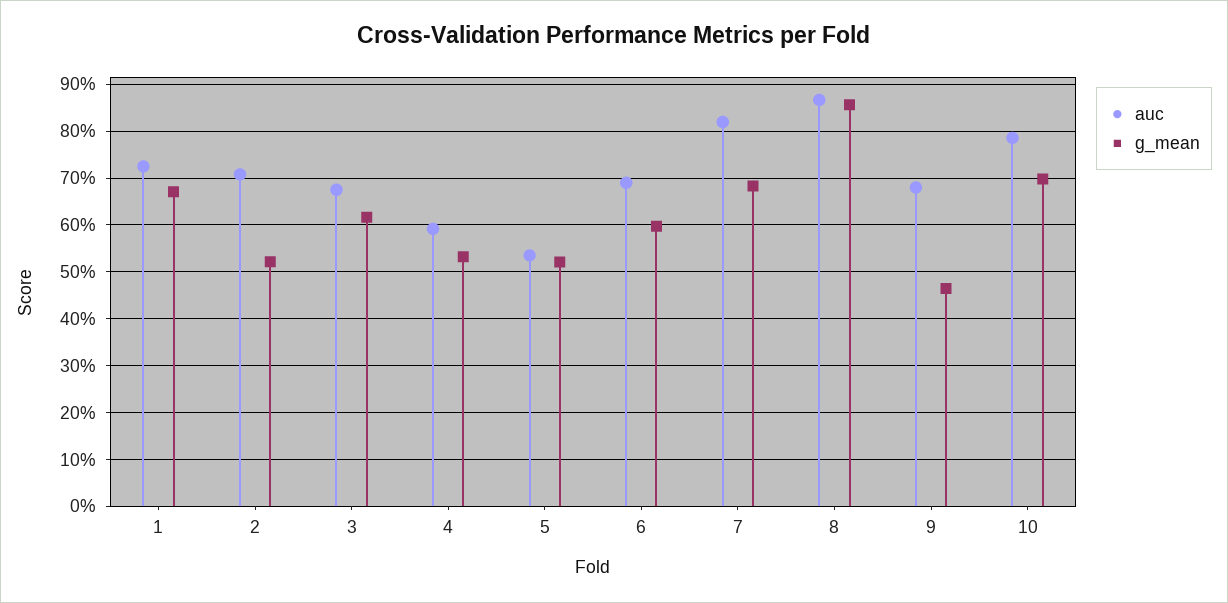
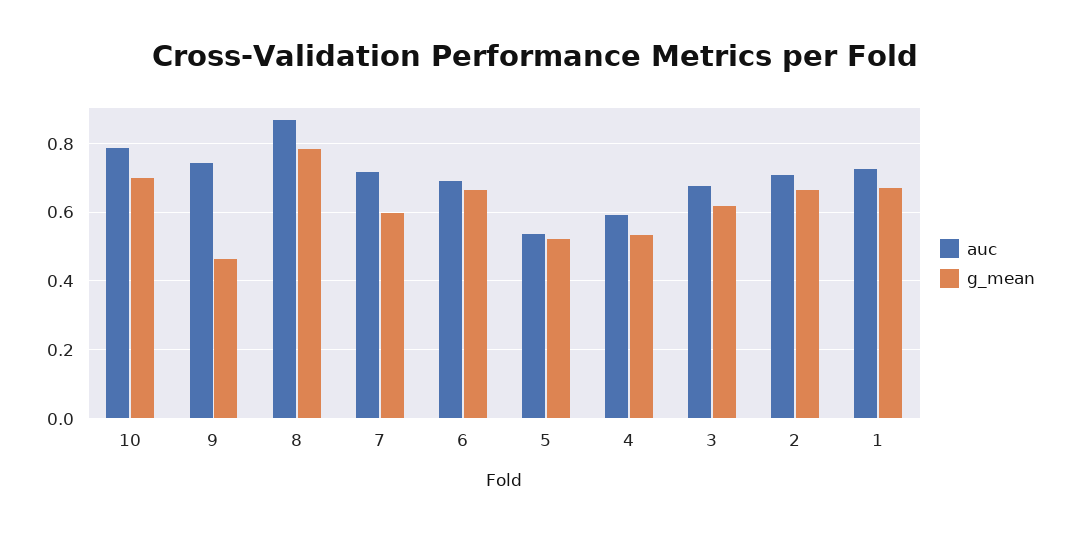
  {
    "auc": {
      "1": 0.72,
      "2": 0.7,
      "3": 0.68,
      "4": 0.6,
      "5": 0.54,
      "6": 0.7,
-     "7": 0.82,
+     "7": 0.72,
      "8": 0.86,
-     "9": 0.68,
+     "9": 0.74,
      "10": 0.78
    },
    "g_mean": {
      "1": 0.68,
-     "2": 0.52,
+     "2": 0.66,
      "3": 0.62,
      "4": 0.54,
      "5": 0.52,
-     "6": 0.6,
+     "6": 0.66,
-     "7": 0.68,
+     "7": 0.6,
-     "8": 0.86,
+     "8": 0.78,
      "9": 0.46,
      "10": 0.7
    }
  }

